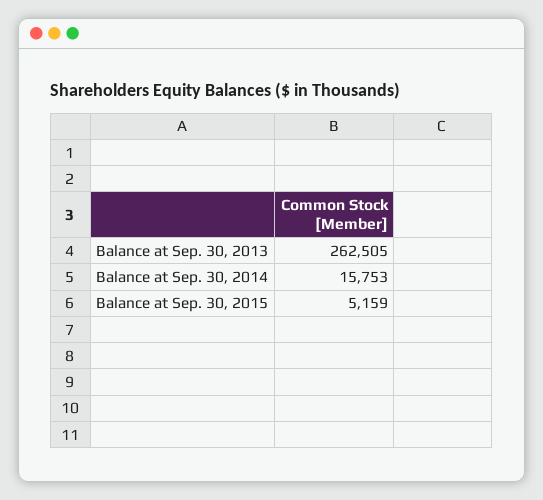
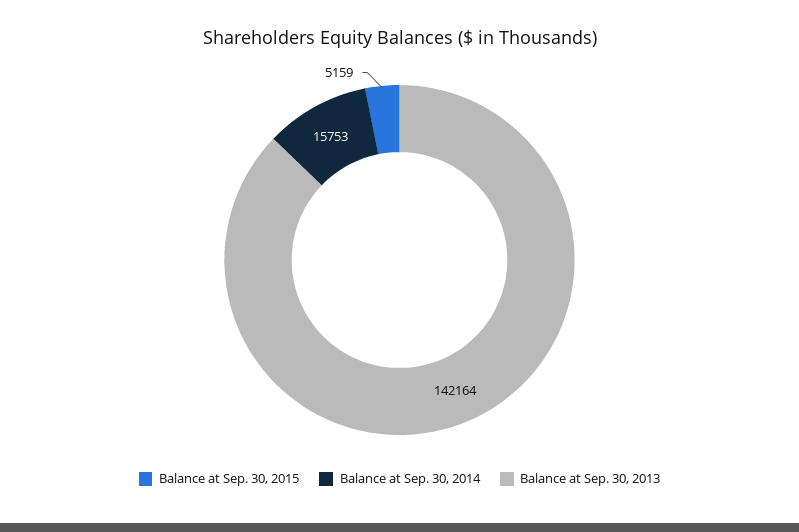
  {
-   "Balance at Sep. 30, 2013": 262505,
+   "Balance at Sep. 30, 2013": 142164,
    "Balance at Sep. 30, 2014": 15753,
    "Balance at Sep. 30, 2015": 5159
  }

